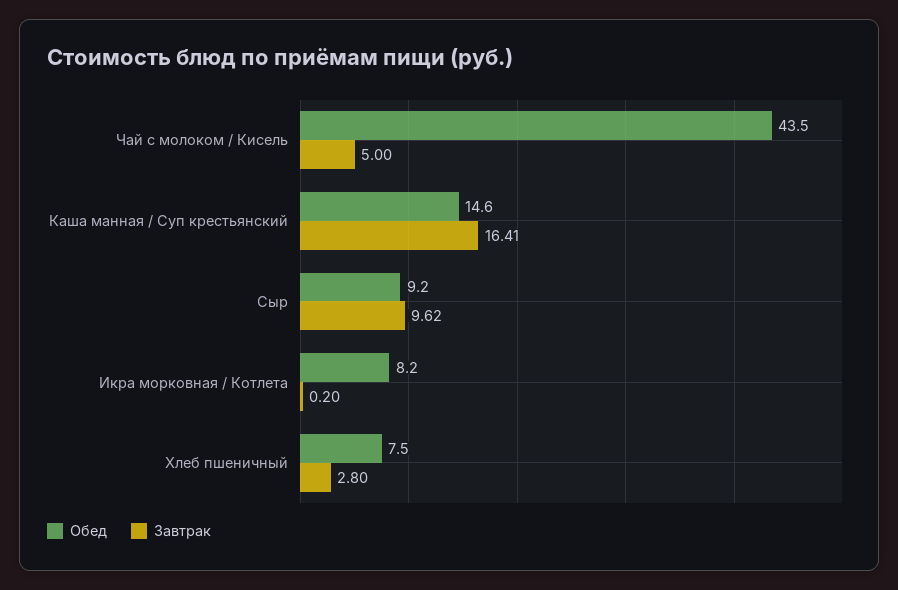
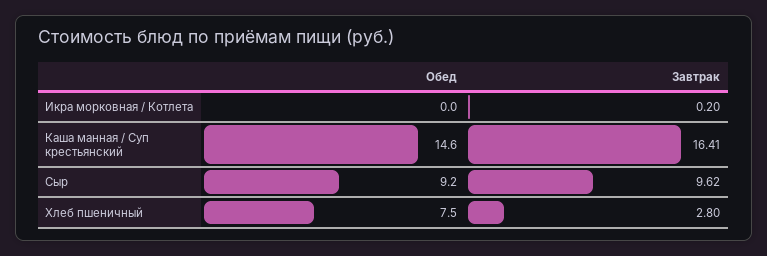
  {
    "Обед": {
-     "Чай с молоком / Кисель": 43.5,
      "Каша манная / Суп крестьянский": 14.6,
      "Сыр": 9.2,
-     "Икра морковная / Котлета": 8.2,
+     "Икра морковная / Котлета": 0,
      "Хлеб пшеничный": 7.5
    },
    "Завтрак": {
-     "Чай с молоком / Кисель": 5,
      "Каша манная / Суп крестьянский": 16.41,
      "Сыр": 9.62,
      "Икра морковная / Котлета": 0.2,
      "Хлеб пшеничный": 2.8
    }
  }

